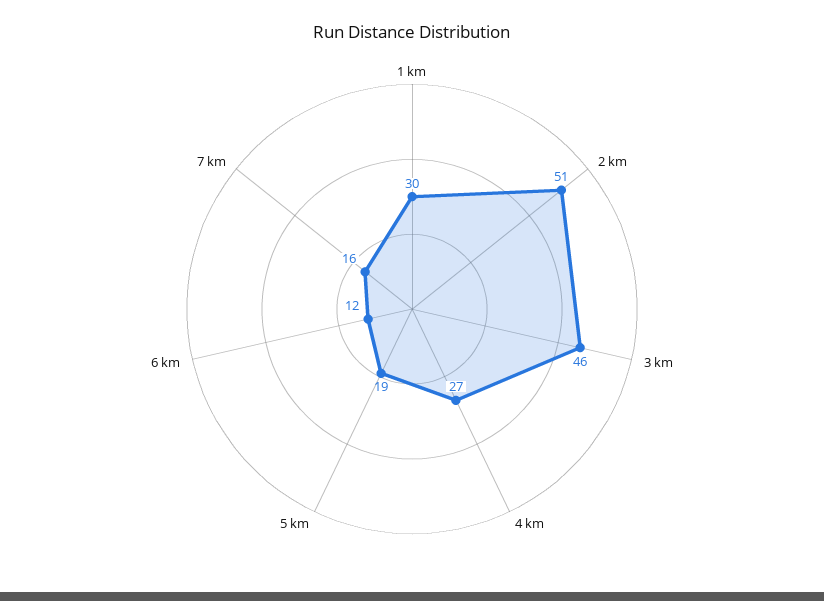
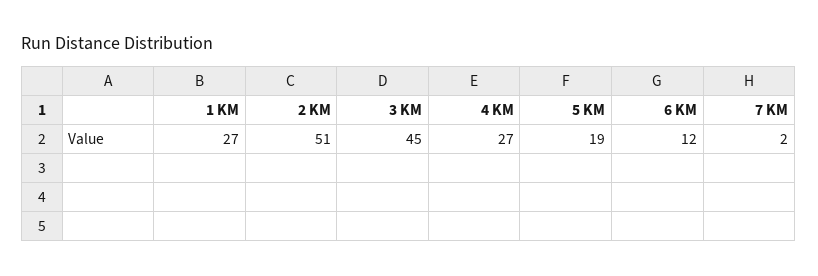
  {
-   "1 km": 30,
+   "1 km": 27,
    "2 km": 51,
-   "3 km": 46,
+   "3 km": 45,
    "4 km": 27,
    "5 km": 19,
    "6 km": 12,
-   "7 km": 16
+   "7 km": 2
  }

